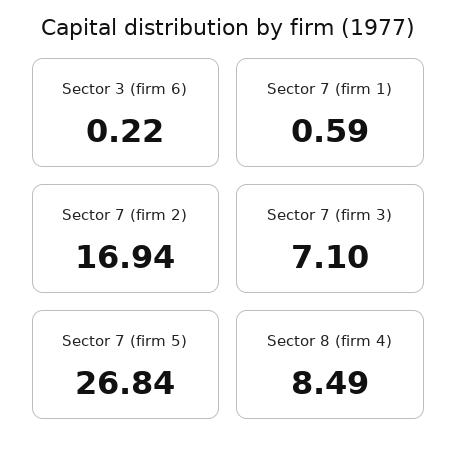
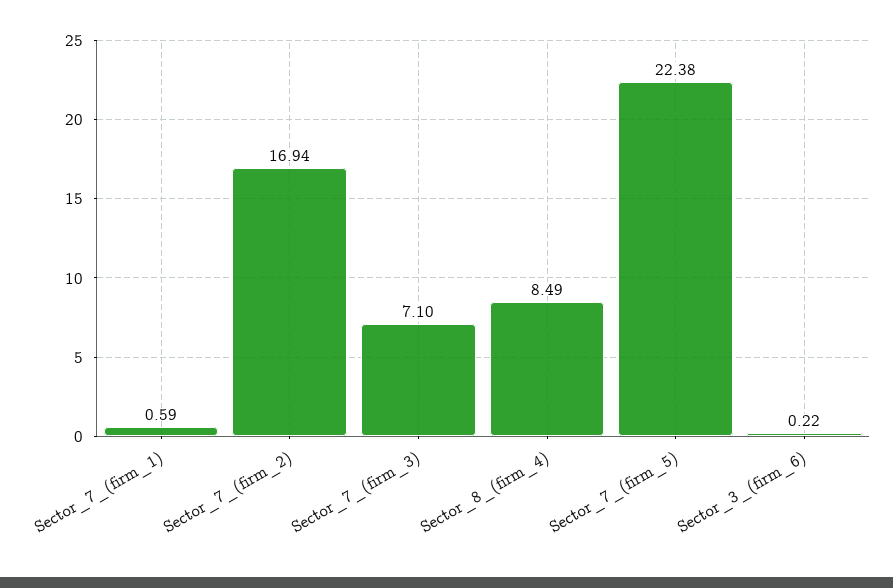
  {
    "Sector 3 (firm 6)": 0.22,
    "Sector 7 (firm 1)": 0.59,
    "Sector 7 (firm 2)": 16.94,
    "Sector 7 (firm 3)": 7.1,
-   "Sector 7 (firm 5)": 26.84,
+   "Sector 7 (firm 5)": 22.38,
    "Sector 8 (firm 4)": 8.49
  }

